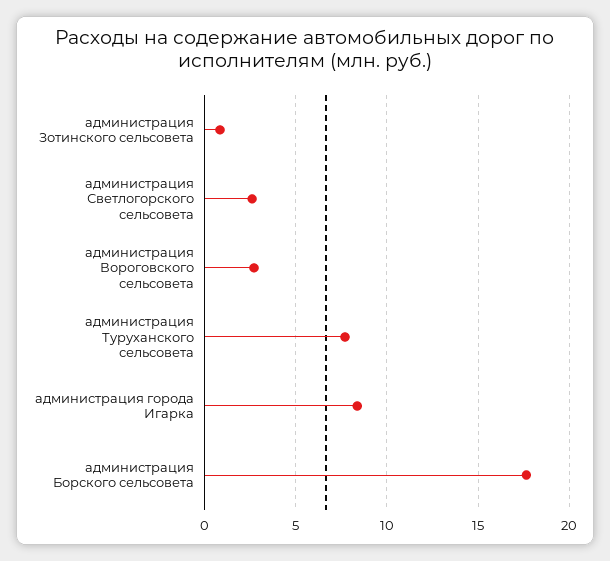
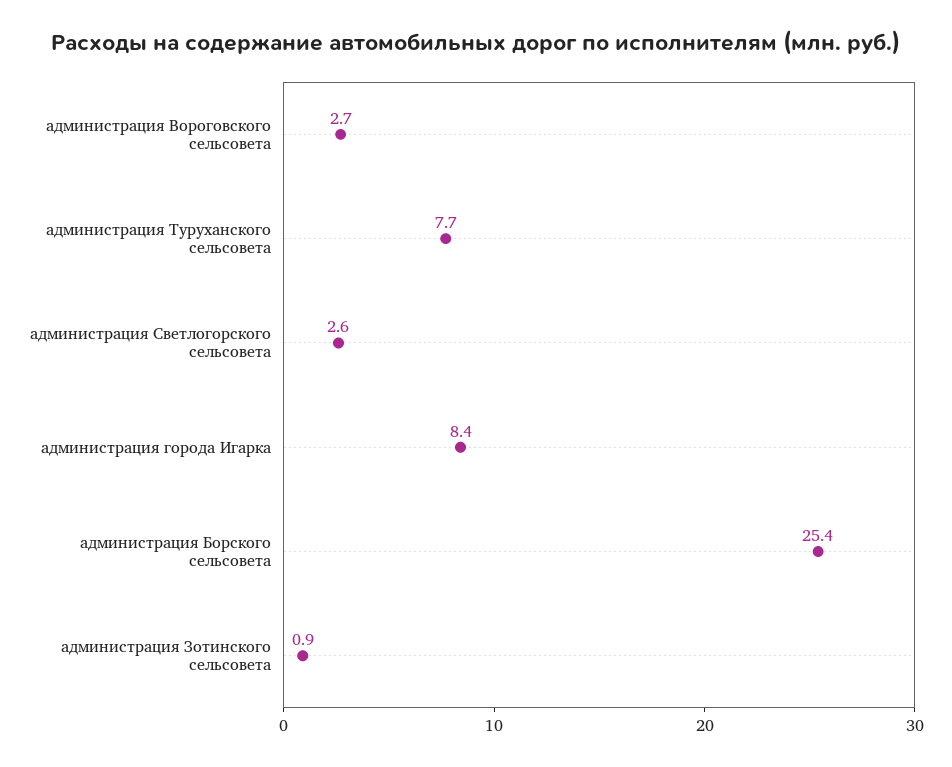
  {
    "администрация Зотинского сельсовета": 0.9,
    "администрация Светлогорского сельсовета": 2.6,
    "администрация Вороговского сельсовета": 2.7,
    "администрация Туруханского сельсовета": 7.7,
    "администрация города Игарка": 8.4,
-   "администрация Борского сельсовета": 17.5
+   "администрация Борского сельсовета": 25.4
  }

